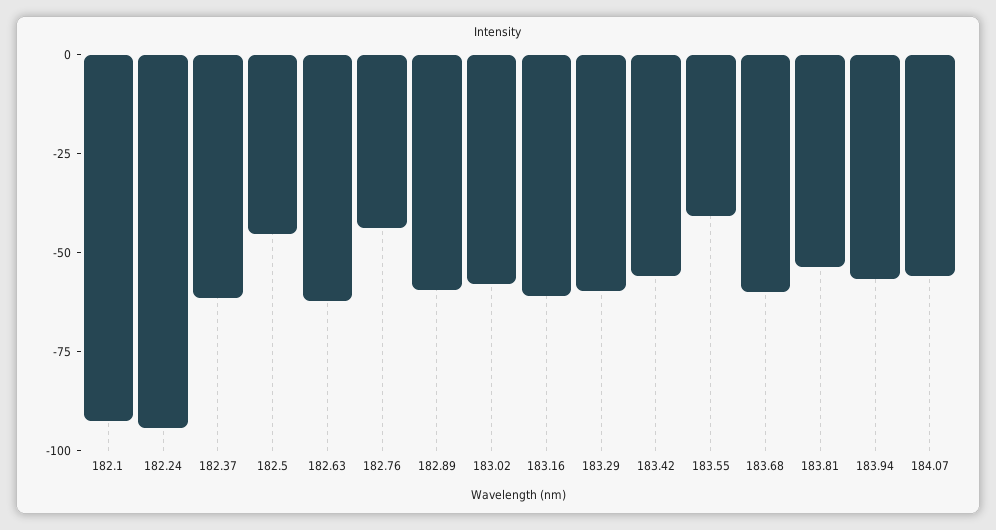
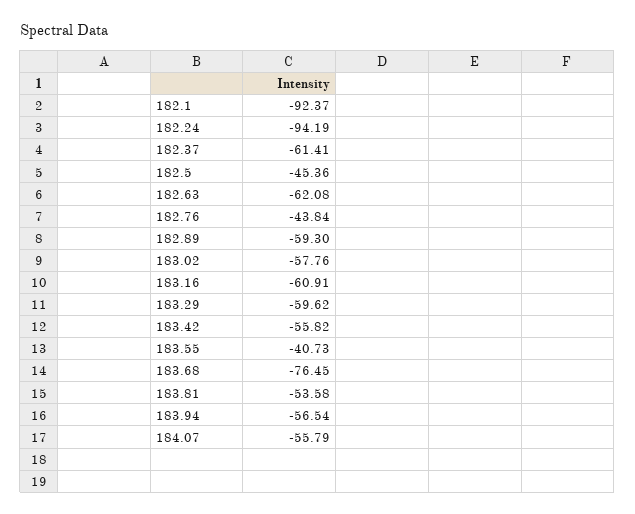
  {
    "182.1": -92.37,
    "182.24": -94.19,
    "182.37": -61.41,
    "182.5": -45.36,
    "182.63": -62.08,
    "182.76": -43.84,
    "182.89": -59.3,
    "183.02": -57.76,
    "183.16": -60.91,
    "183.29": -59.62,
    "183.42": -55.82,
    "183.55": -40.73,
-   "183.68": -60,
+   "183.68": -76.45,
    "183.81": -53.58,
    "183.94": -56.54,
    "184.07": -55.79
  }

